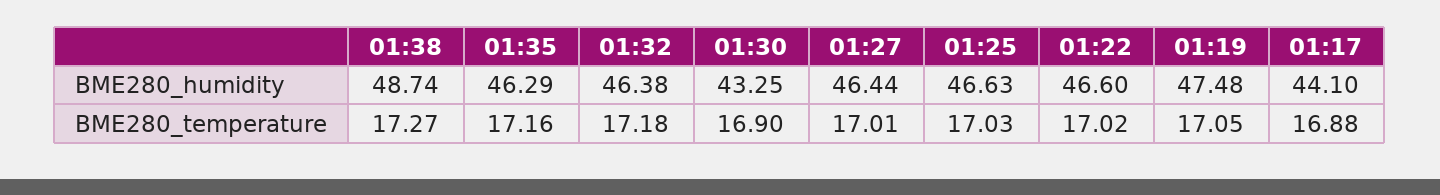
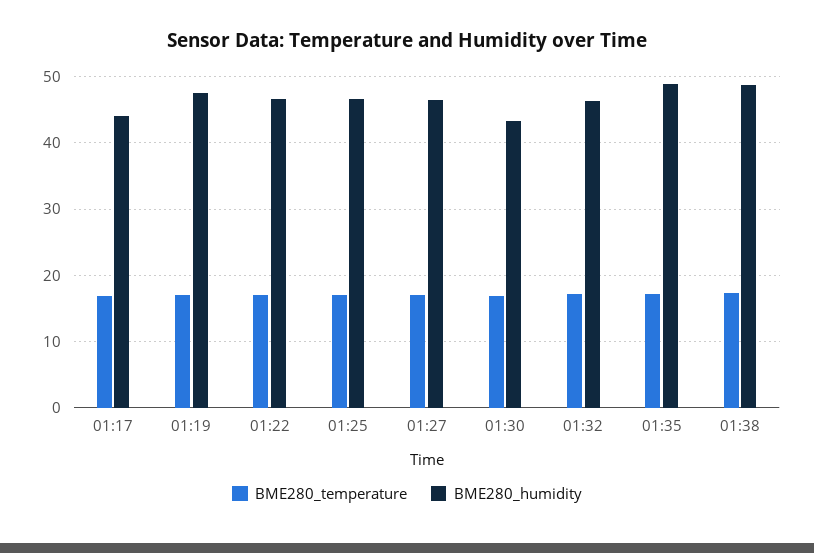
  {
    "BME280_humidity": {
      "01:38": 48.74,
-     "01:35": 46.29,
+     "01:35": 49,
      "01:32": 46.38,
      "01:30": 43.25,
      "01:27": 46.44,
      "01:25": 46.63,
      "01:22": 46.6,
      "01:19": 47.48,
      "01:17": 44.1
    },
    "BME280_temperature": {
      "01:38": 17.27,
      "01:35": 17.16,
      "01:32": 17.18,
      "01:30": 16.9,
      "01:27": 17.01,
      "01:25": 17.03,
      "01:22": 17.02,
      "01:19": 17.05,
      "01:17": 16.88
    }
  }

